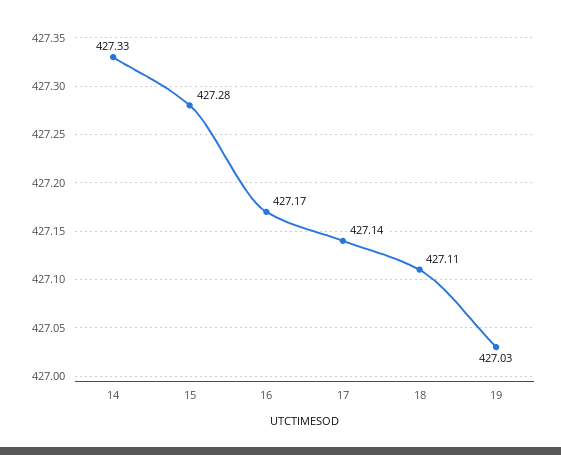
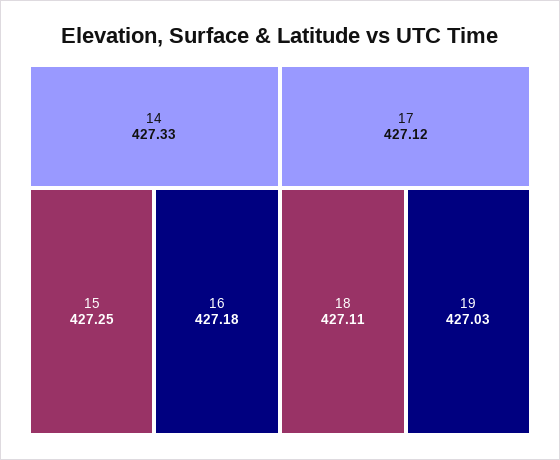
  {
    "14": 427.33,
-   "15": 427.28,
+   "15": 427.25,
-   "16": 427.17,
+   "16": 427.18,
-   "17": 427.14,
+   "17": 427.12,
    "18": 427.11,
    "19": 427.03
  }

